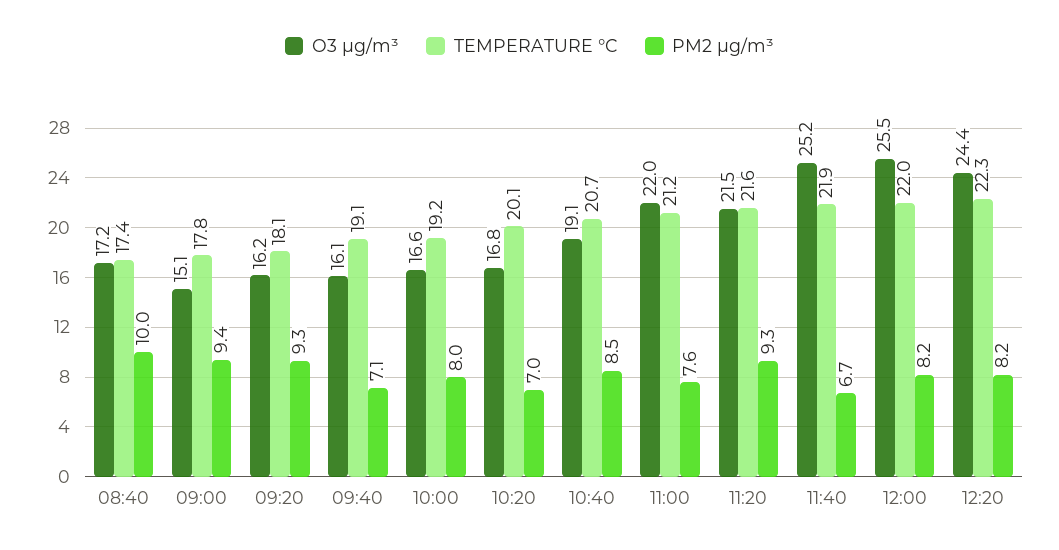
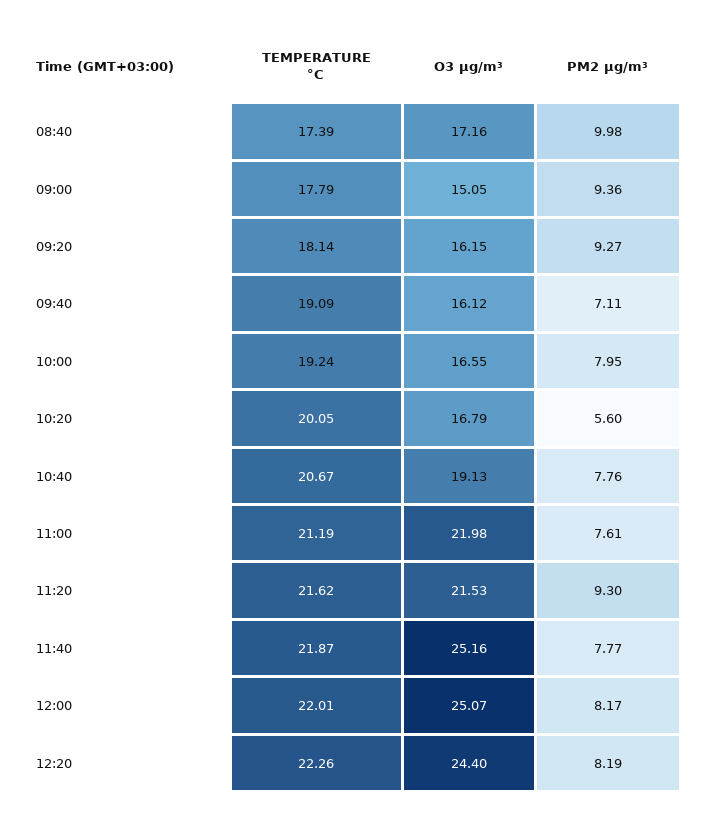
  {
    "O3 µg/m³": {
      "08:40": 17.16,
      "09:00": 15.05,
      "09:20": 16.15,
      "09:40": 16.12,
      "10:00": 16.55,
      "10:20": 16.79,
      "10:40": 19.13,
      "11:00": 21.98,
      "11:20": 21.53,
      "11:40": 25.16,
-     "12:00": 25.5,
+     "12:00": 25.07,
      "12:20": 24.4
    },
    "TEMPERATURE °C": {
      "08:40": 17.39,
      "09:00": 17.79,
      "09:20": 18.14,
      "09:40": 19.09,
      "10:00": 19.24,
      "10:20": 20.05,
      "10:40": 20.67,
      "11:00": 21.19,
      "11:20": 21.62,
      "11:40": 21.87,
      "12:00": 22.01,
      "12:20": 22.26
    },
    "PM2 µg/m³": {
      "08:40": 9.98,
      "09:00": 9.36,
      "09:20": 9.27,
      "09:40": 7.11,
      "10:00": 7.95,
-     "10:20": 7,
+     "10:20": 5.6,
-     "10:40": 8.5,
+     "10:40": 7.76,
      "11:00": 7.61,
      "11:20": 9.3,
-     "11:40": 6.7,
+     "11:40": 7.77,
      "12:00": 8.17,
      "12:20": 8.19
    }
  }

